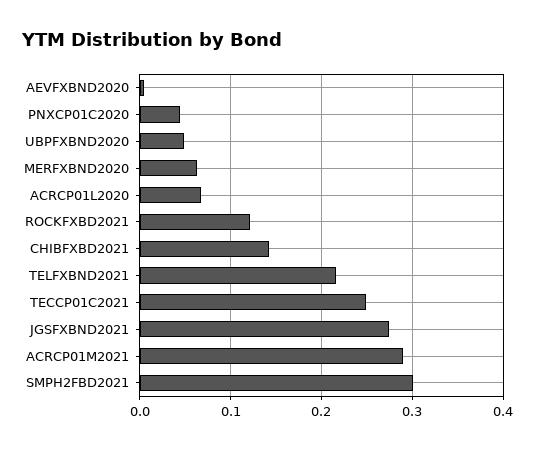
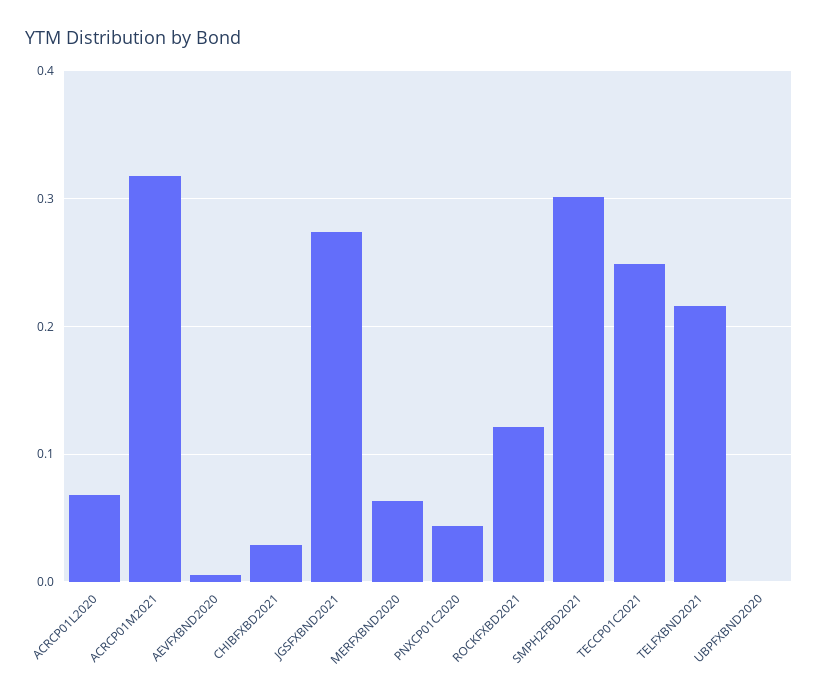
  {
    "AEVFXBND2020": 0.01,
    "PNXCP01C2020": 0.04,
-   "UBPFXBND2020": 0.05,
+   "UBPFXBND2020": 0,
    "MERFXBND2020": 0.06,
    "ACRCP01L2020": 0.07,
    "ROCKFXBD2021": 0.12,
-   "CHIBFXBD2021": 0.14,
+   "CHIBFXBD2021": 0.03,
    "TELFXBND2021": 0.22,
    "TECCP01C2021": 0.25,
    "JGSFXBND2021": 0.27,
-   "ACRCP01M2021": 0.29,
+   "ACRCP01M2021": 0.32,
    "SMPH2FBD2021": 0.3
  }

